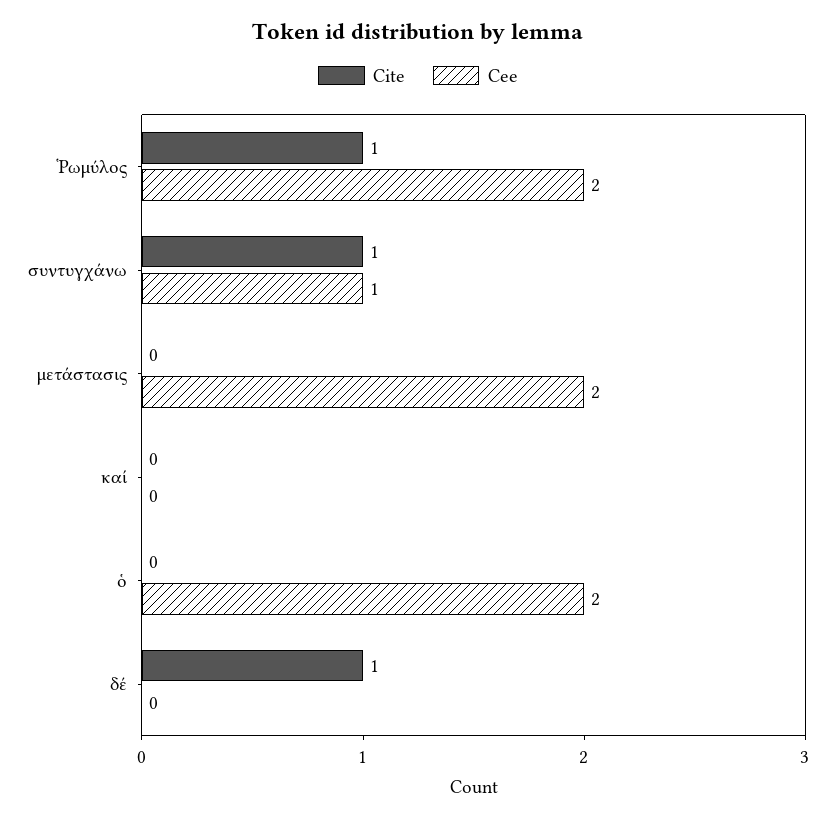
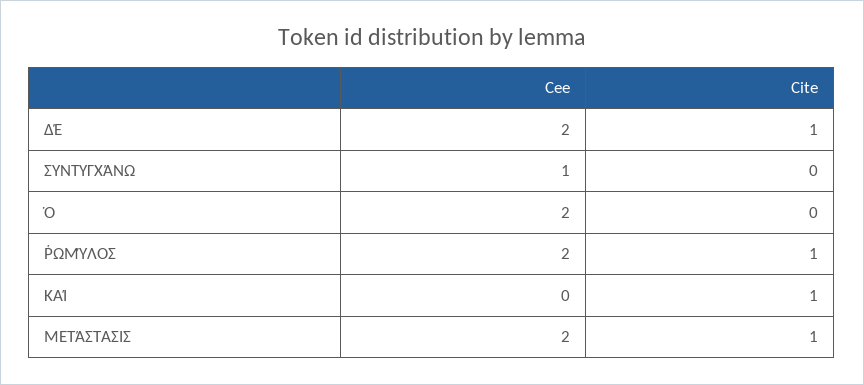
  {
    "Cite": {
      "Ῥωμύλος": 1,
-     "συντυγχάνω": 1,
+     "συντυγχάνω": 0,
-     "μετάστασις": 0,
+     "μετάστασις": 1,
-     "καί": 0,
+     "καί": 1,
      "ὁ": 0,
      "δέ": 1
    },
    "Cee": {
      "Ῥωμύλος": 2,
      "συντυγχάνω": 1,
      "μετάστασις": 2,
      "καί": 0,
      "ὁ": 2,
-     "δέ": 0
+     "δέ": 2
    }
  }

